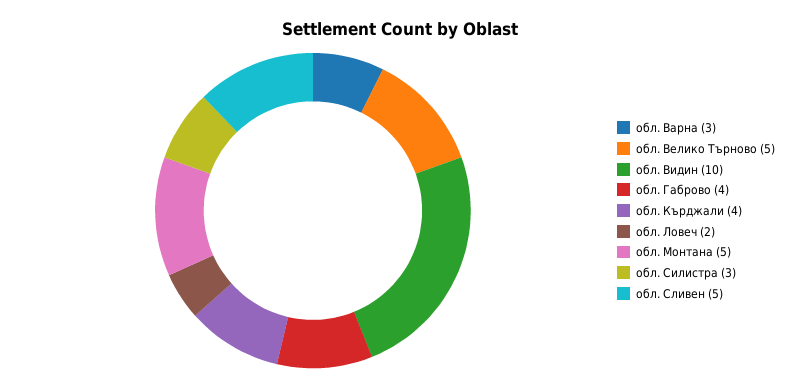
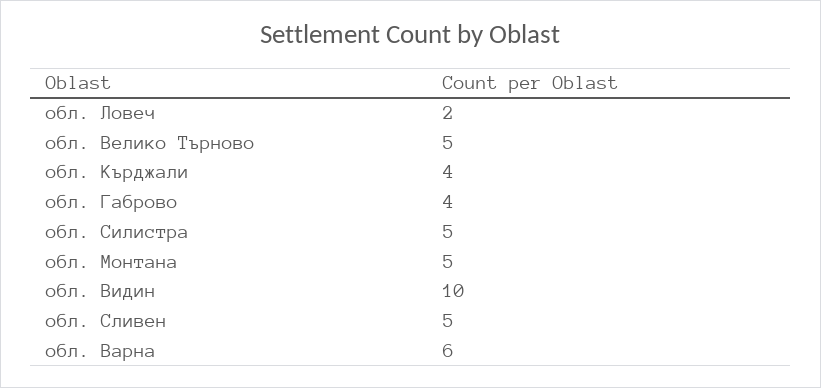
  {
-   "обл. Варна": 3,
+   "обл. Варна": 6,
    "обл. Велико Търново": 5,
    "обл. Видин": 10,
    "обл. Габрово": 4,
    "обл. Кърджали": 4,
    "обл. Ловеч": 2,
    "обл. Монтана": 5,
-   "обл. Силистра": 3,
+   "обл. Силистра": 5,
    "обл. Сливен": 5
  }

